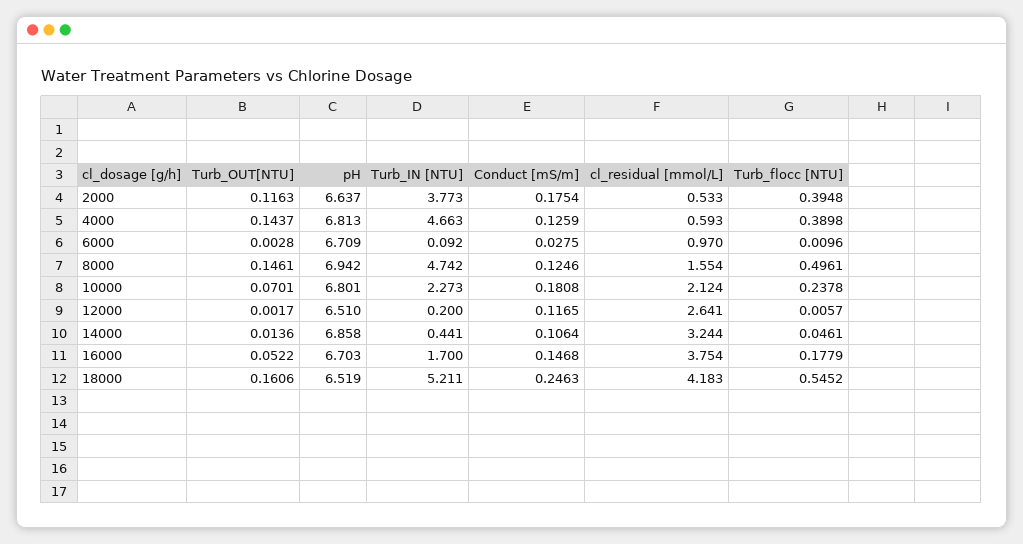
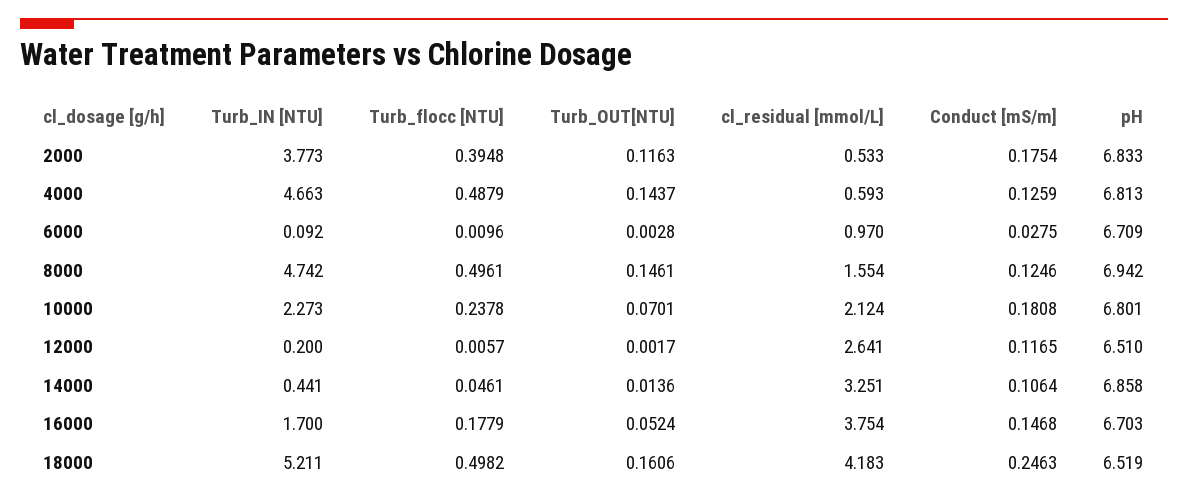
  {
    "Turb_OUT[NTU]": {
      "2000": 0.1163,
      "4000": 0.1437,
      "6000": 0.0028,
      "8000": 0.1461,
      "10000": 0.0701,
      "12000": 0.0017,
      "14000": 0.0136,
-     "16000": 0.0522,
+     "16000": 0.0524,
      "18000": 0.1606
    },
    "pH": {
-     "2000": 6.637,
+     "2000": 6.833,
      "4000": 6.813,
      "6000": 6.709,
      "8000": 6.942,
      "10000": 6.801,
      "12000": 6.51,
      "14000": 6.858,
      "16000": 6.703,
      "18000": 6.519
    },
    "Turb_IN [NTU]": {
      "2000": 3.773,
      "4000": 4.663,
      "6000": 0.092,
      "8000": 4.742,
      "10000": 2.273,
      "12000": 0.2,
      "14000": 0.441,
      "16000": 1.7,
      "18000": 5.211
    },
    "Conduct [mS/m]": {
      "2000": 0.1754,
      "4000": 0.1259,
      "6000": 0.0275,
      "8000": 0.1246,
      "10000": 0.1808,
      "12000": 0.1165,
      "14000": 0.1064,
      "16000": 0.1468,
      "18000": 0.2463
    },
    "cl_residual [mmol/L]": {
      "2000": 0.533,
      "4000": 0.593,
      "6000": 0.97,
      "8000": 1.554,
      "10000": 2.124,
      "12000": 2.641,
-     "14000": 3.244,
+     "14000": 3.251,
      "16000": 3.754,
      "18000": 4.183
    },
    "Turb_flocc [NTU]": {
      "2000": 0.3948,
-     "4000": 0.3898,
+     "4000": 0.4879,
      "6000": 0.0096,
      "8000": 0.4961,
      "10000": 0.2378,
      "12000": 0.0057,
      "14000": 0.0461,
      "16000": 0.1779,
-     "18000": 0.5452
+     "18000": 0.4982
    }
  }

